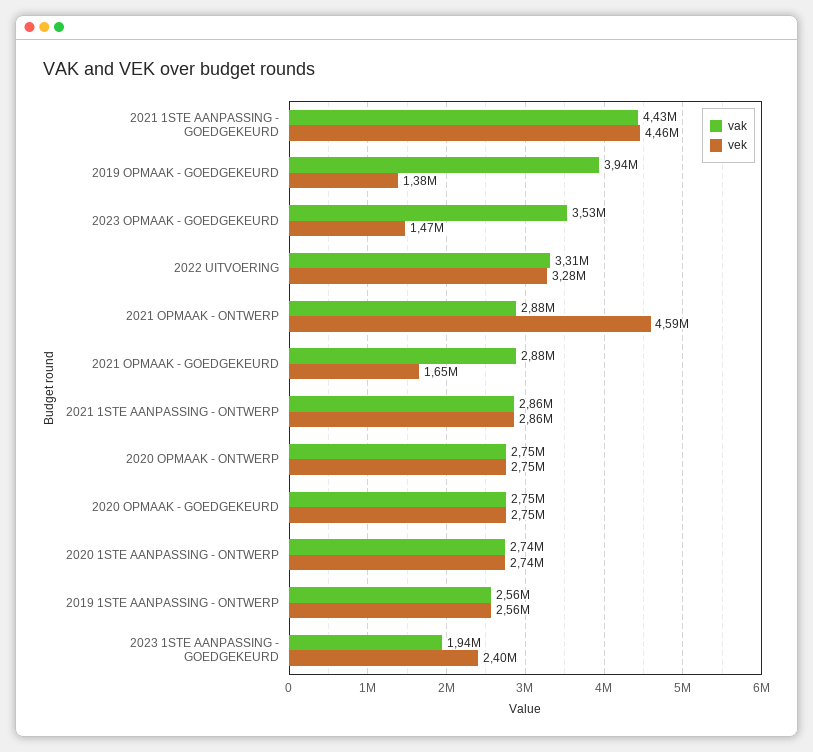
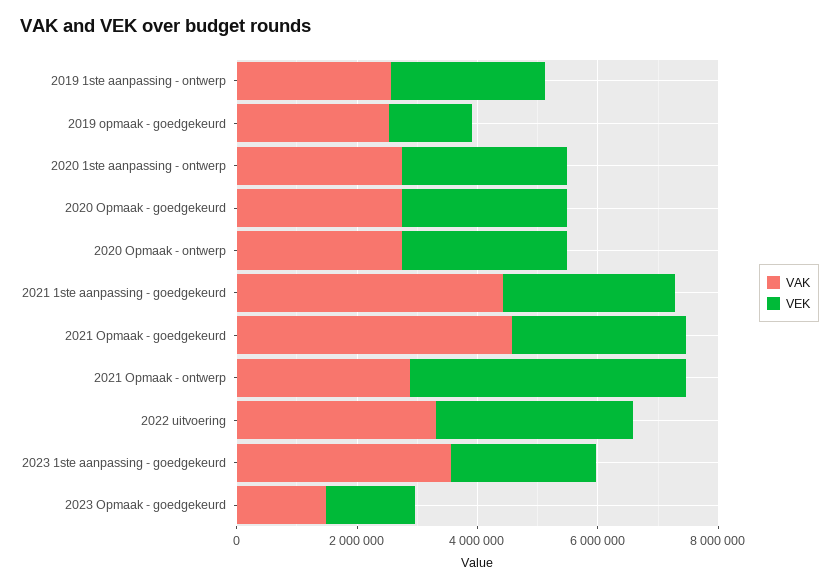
  {
    "vak": {
      "2021 1STE AANPASSING - GOEDGEKEURD": 4430000,
-     "2019 OPMAAK - GOEDGEKEURD": 3940000,
+     "2019 OPMAAK - GOEDGEKEURD": 2500000,
-     "2023 OPMAAK - GOEDGEKEURD": 3530000,
+     "2023 OPMAAK - GOEDGEKEURD": 1500000,
      "2022 UITVOERING": 3310000,
      "2021 OPMAAK - ONTWERP": 2880000,
-     "2021 OPMAAK - GOEDGEKEURD": 2880000,
+     "2021 OPMAAK - GOEDGEKEURD": 4500000,
-     "2021 1STE AANPASSING - ONTWERP": 2860000,
      "2020 OPMAAK - ONTWERP": 2750000,
      "2020 OPMAAK - GOEDGEKEURD": 2750000,
      "2020 1STE AANPASSING - ONTWERP": 2740000,
      "2019 1STE AANPASSING - ONTWERP": 2560000,
-     "2023 1STE AANPASSING - GOEDGEKEURD": 1940000
+     "2023 1STE AANPASSING - GOEDGEKEURD": 3500000
    },
    "vek": {
-     "2021 1STE AANPASSING - GOEDGEKEURD": 4460000,
+     "2021 1STE AANPASSING - GOEDGEKEURD": 3000000,
      "2019 OPMAAK - GOEDGEKEURD": 1380000,
      "2023 OPMAAK - GOEDGEKEURD": 1470000,
      "2022 UITVOERING": 3280000,
      "2021 OPMAAK - ONTWERP": 4590000,
-     "2021 OPMAAK - GOEDGEKEURD": 1650000,
+     "2021 OPMAAK - GOEDGEKEURD": 3000000,
-     "2021 1STE AANPASSING - ONTWERP": 2860000,
      "2020 OPMAAK - ONTWERP": 2750000,
      "2020 OPMAAK - GOEDGEKEURD": 2750000,
      "2020 1STE AANPASSING - ONTWERP": 2740000,
      "2019 1STE AANPASSING - ONTWERP": 2560000,
      "2023 1STE AANPASSING - GOEDGEKEURD": 2400000
    }
  }

